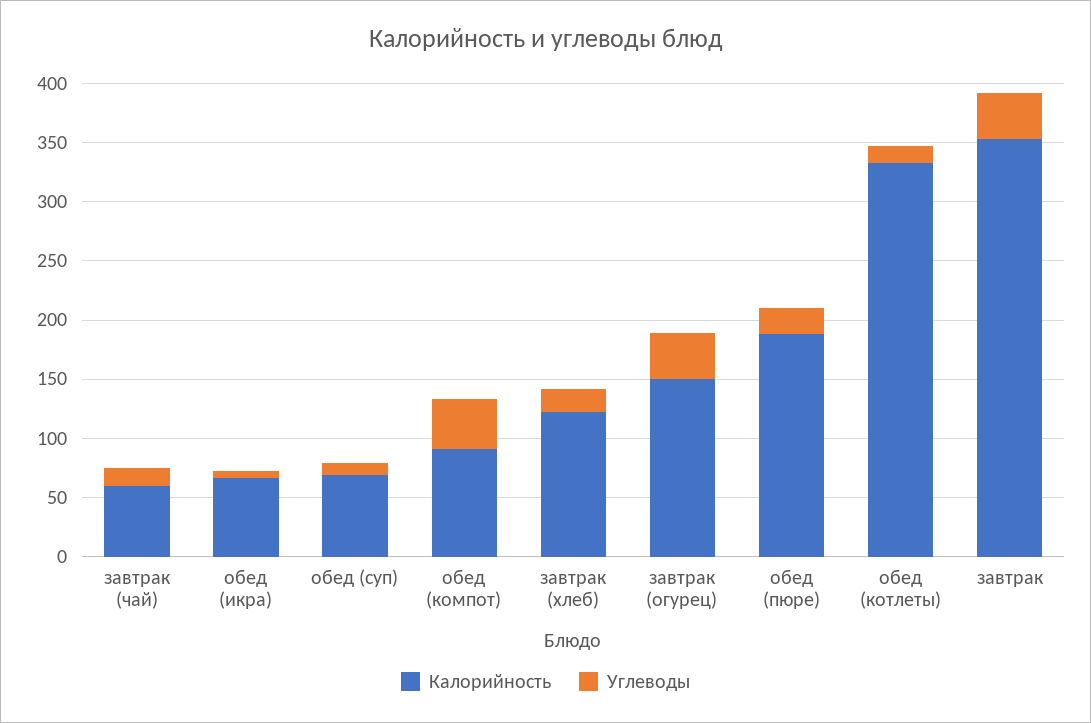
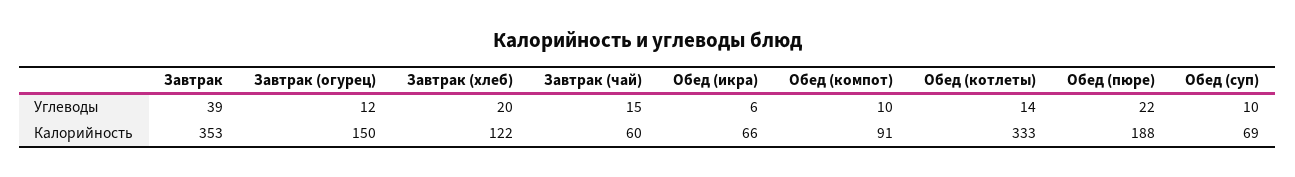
  {
    "Калорийность": {
      "завтрак (чай)": 60,
      "обед (икра)": 66,
      "обед (суп)": 69,
      "обед (компот)": 91,
      "завтрак (хлеб)": 122,
      "завтрак (огурец)": 150,
      "обед (пюре)": 188,
      "обед (котлеты)": 333,
      "завтрак": 353
    },
    "Углеводы": {
      "завтрак (чай)": 15,
      "обед (икра)": 6,
      "обед (суп)": 10,
-     "обед (компот)": 40,
+     "обед (компот)": 10,
      "завтрак (хлеб)": 20,
-     "завтрак (огурец)": 40,
+     "завтрак (огурец)": 12,
      "обед (пюре)": 22,
      "обед (котлеты)": 14,
      "завтрак": 39
    }
  }

